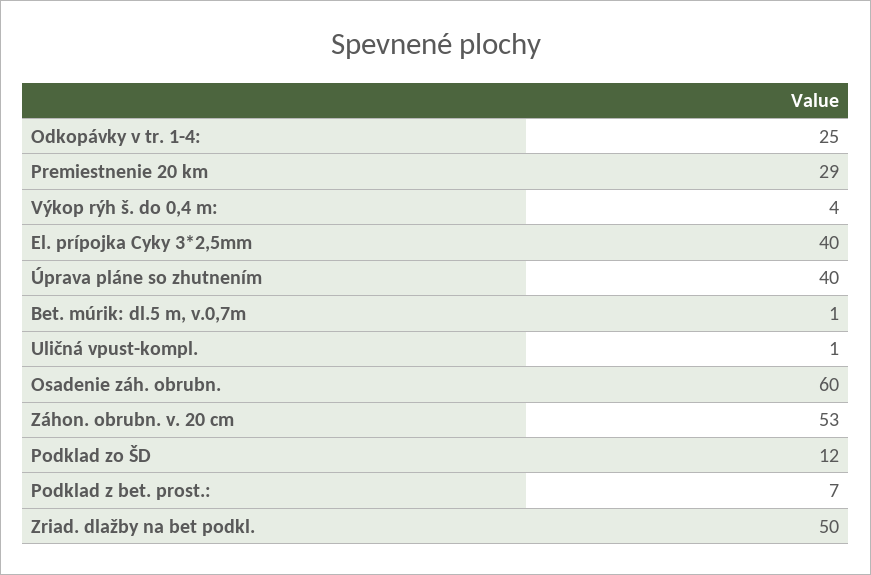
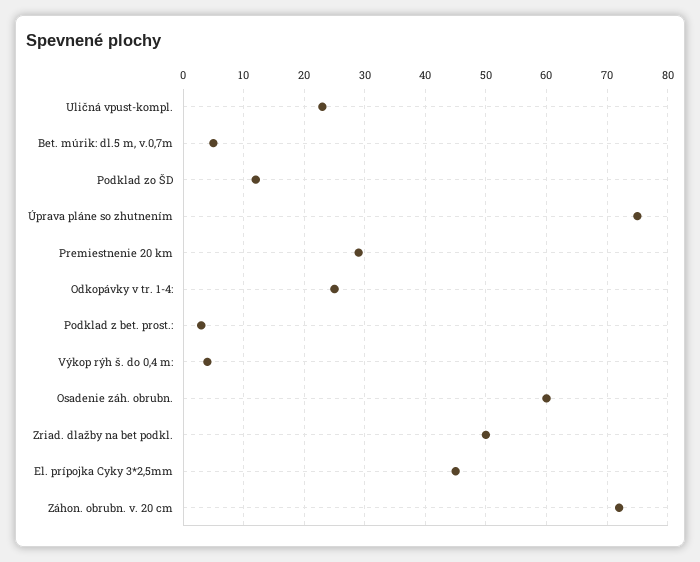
  {
    "Odkopávky v tr. 1-4:": 25,
    "Premiestnenie 20 km": 29,
    "Výkop rýh š. do 0,4 m:": 4,
-   "El. prípojka Cyky 3*2,5mm": 40,
+   "El. prípojka Cyky 3*2,5mm": 45,
-   "Úprava pláne so zhutnením": 40,
+   "Úprava pláne so zhutnením": 75,
-   "Bet. múrik: dl.5 m, v.0,7m": 1,
+   "Bet. múrik: dl.5 m, v.0,7m": 5,
-   "Uličná vpust-kompl.": 1,
+   "Uličná vpust-kompl.": 23,
    "Osadenie záh. obrubn.": 60,
-   "Záhon. obrubn. v. 20 cm": 53,
+   "Záhon. obrubn. v. 20 cm": 72,
    "Podklad zo ŠD": 12,
-   "Podklad z bet. prost.:": 7,
+   "Podklad z bet. prost.:": 3,
    "Zriad. dlažby na bet podkl.": 50
  }

